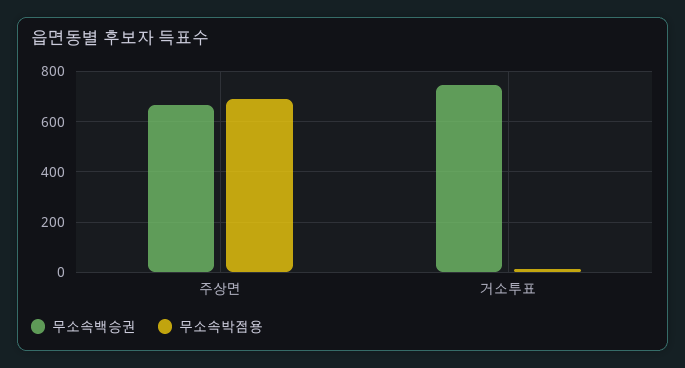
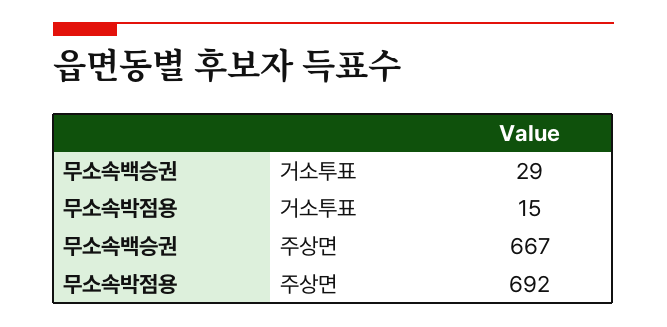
  {
    "무소속백승권": {
      "주상면": 667,
-     "거소투표": 750
+     "거소투표": 29
    },
    "무소속박점용": {
      "주상면": 692,
      "거소투표": 15
    }
  }

